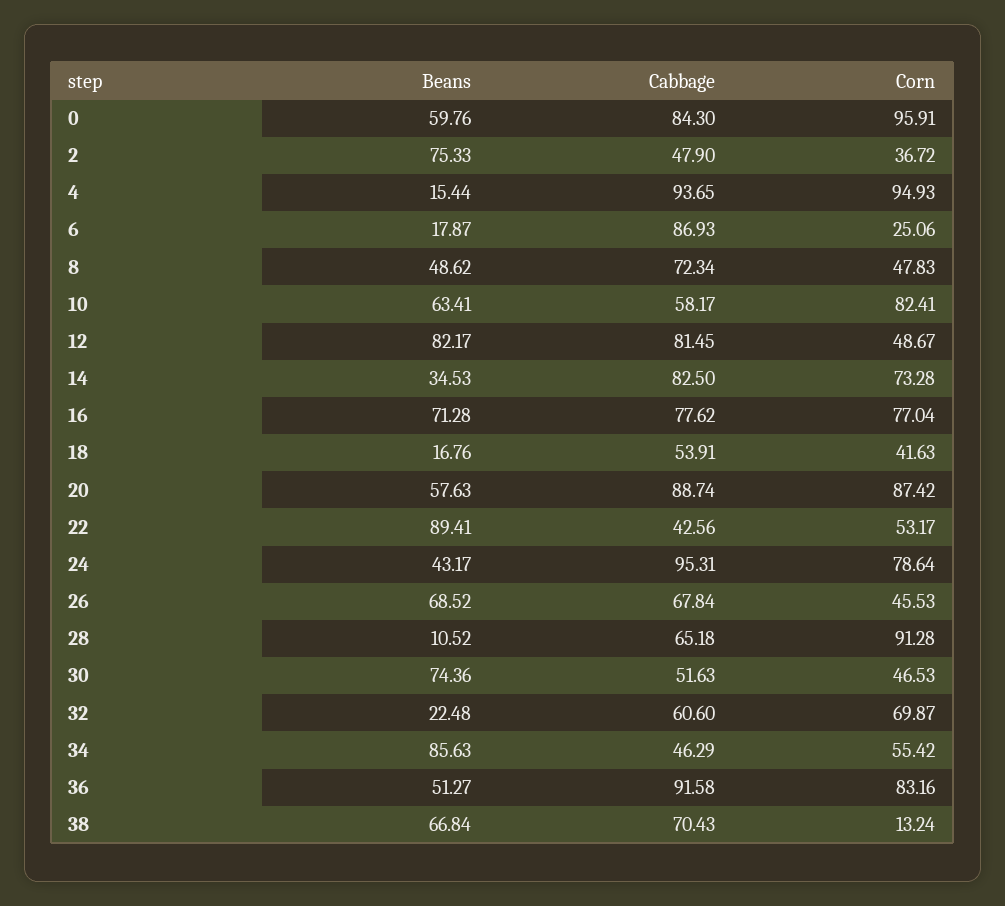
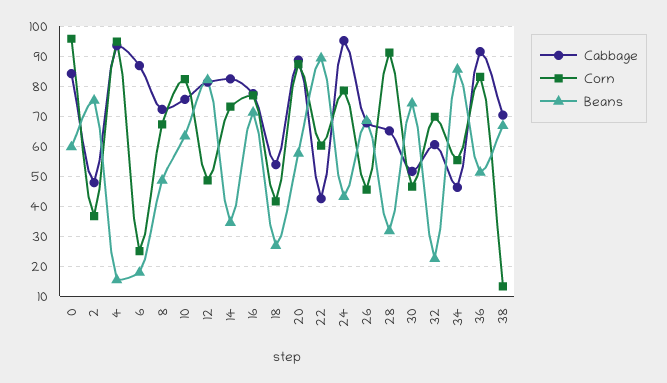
  {
    "Beans": {
      "0": 59.76,
      "2": 75.33,
      "4": 15.44,
      "6": 17.87,
      "8": 48.62,
      "10": 63.41,
      "12": 82.17,
      "14": 34.53,
      "16": 71.28,
-     "18": 16.76,
+     "18": 27.5,
      "20": 57.63,
      "22": 89.41,
      "24": 43.17,
      "26": 68.52,
-     "28": 10.52,
+     "28": 32.5,
      "30": 74.36,
      "32": 22.48,
      "34": 85.63,
      "36": 51.27,
      "38": 66.84
    },
    "Cabbage": {
      "0": 84.3,
      "2": 47.9,
      "4": 93.65,
      "6": 86.93,
      "8": 72.34,
-     "10": 58.17,
+     "10": 75,
      "12": 81.45,
      "14": 82.5,
      "16": 77.62,
      "18": 53.91,
      "20": 88.74,
      "22": 42.56,
      "24": 95.31,
      "26": 67.84,
      "28": 65.18,
      "30": 51.63,
      "32": 60.6,
      "34": 46.29,
      "36": 91.58,
      "38": 70.43
    },
    "Corn": {
      "0": 95.91,
      "2": 36.72,
      "4": 94.93,
      "6": 25.06,
-     "8": 47.83,
+     "8": 67.5,
      "10": 82.41,
      "12": 48.67,
      "14": 73.28,
      "16": 77.04,
      "18": 41.63,
      "20": 87.42,
-     "22": 53.17,
+     "22": 60,
      "24": 78.64,
      "26": 45.53,
      "28": 91.28,
      "30": 46.53,
      "32": 69.87,
      "34": 55.42,
      "36": 83.16,
      "38": 13.24
    }
  }

